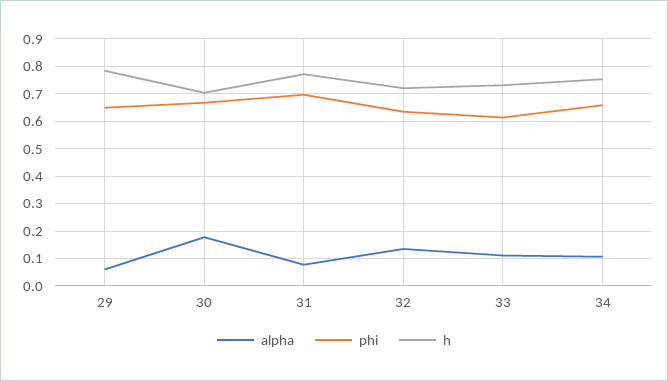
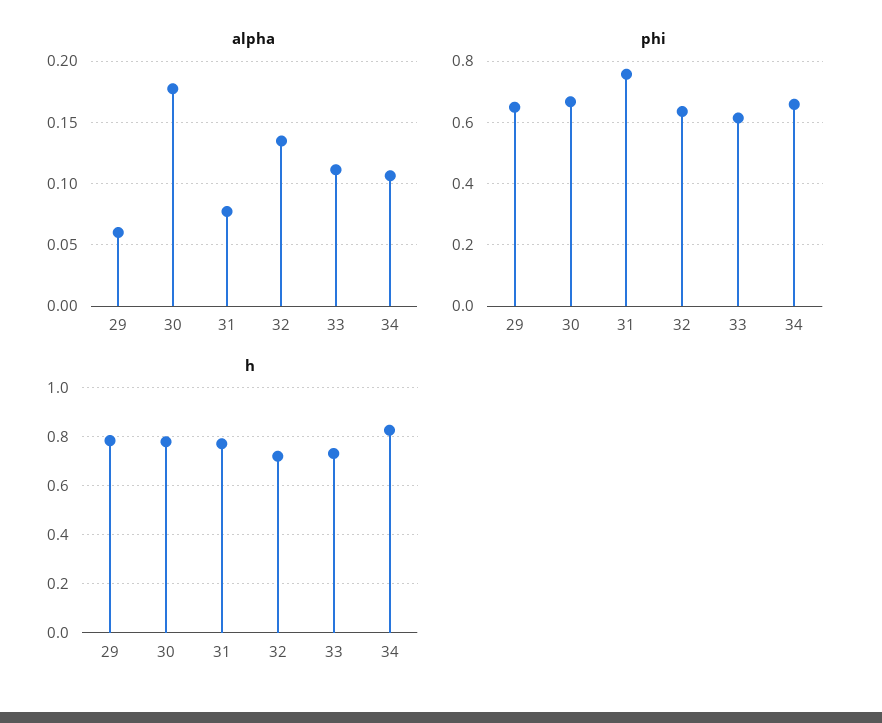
  {
    "alpha": {
      "29": 0.06,
      "30": 0.175,
      "31": 0.075,
      "32": 0.135,
      "33": 0.11,
      "34": 0.105
    },
    "phi": {
      "29": 0.64,
      "30": 0.66,
-     "31": 0.7,
+     "31": 0.76,
      "32": 0.64,
      "33": 0.62,
      "34": 0.66
    },
    "h": {
      "29": 0.775,
-     "30": 0.7,
+     "30": 0.775,
      "31": 0.775,
      "32": 0.725,
      "33": 0.725,
-     "34": 0.75
+     "34": 0.825
    }
  }

